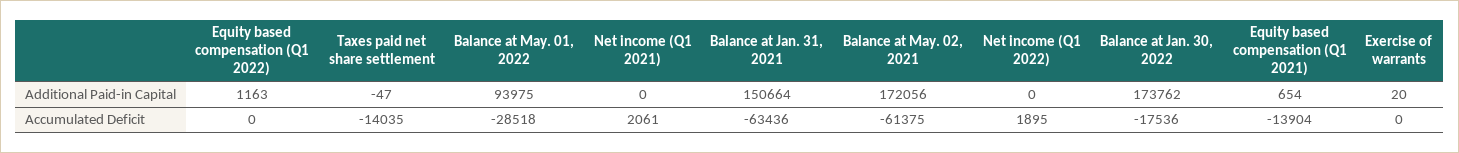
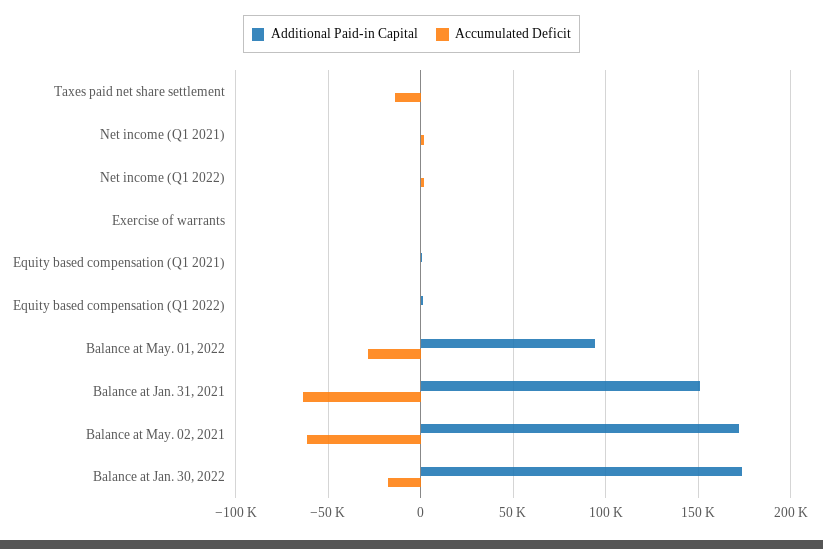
  {
    "Additional Paid-in Capital": {
      "Equity based compensation (Q1 2022)": 1163,
      "Taxes paid net share settlement": -47,
      "Balance at May. 01, 2022": 93975,
      "Net income (Q1 2021)": 0,
      "Balance at Jan. 31, 2021": 150664,
      "Balance at May. 02, 2021": 172056,
      "Net income (Q1 2022)": 0,
      "Balance at Jan. 30, 2022": 173762,
      "Equity based compensation (Q1 2021)": 654,
      "Exercise of warrants": 20
    },
    "Accumulated Deficit": {
      "Equity based compensation (Q1 2022)": 0,
      "Taxes paid net share settlement": -14035,
      "Balance at May. 01, 2022": -28518,
      "Net income (Q1 2021)": 2061,
      "Balance at Jan. 31, 2021": -63436,
      "Balance at May. 02, 2021": -61375,
      "Net income (Q1 2022)": 1895,
      "Balance at Jan. 30, 2022": -17536,
-     "Equity based compensation (Q1 2021)": -13904,
+     "Equity based compensation (Q1 2021)": 0,
      "Exercise of warrants": 0
    }
  }

